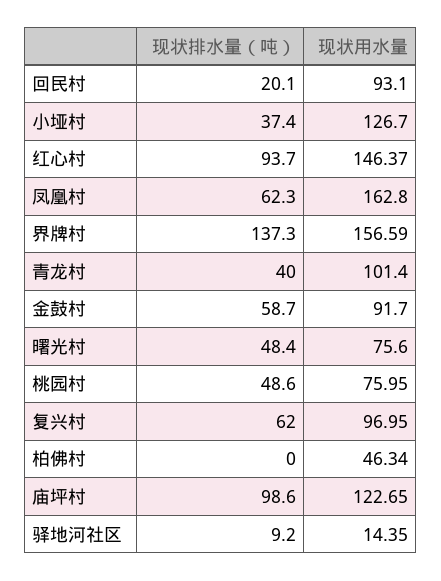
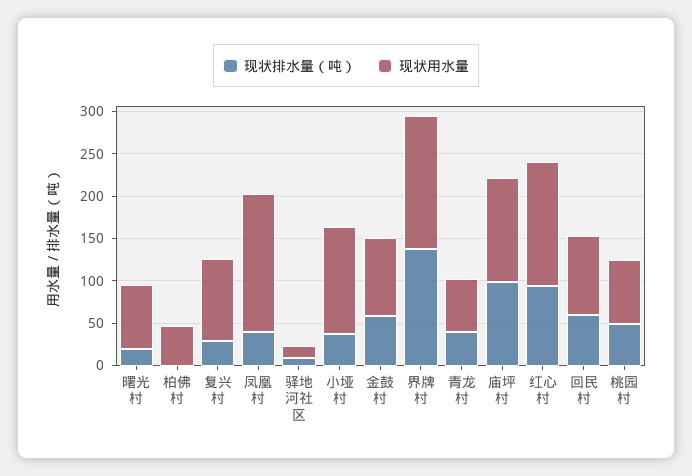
  {
    "现状排水量（吨）": {
-     "回民村": 20.1,
+     "回民村": 60,
      "小垭村": 37.4,
      "红心村": 93.7,
-     "凤凰村": 62.3,
+     "凤凰村": 40,
      "界牌村": 137.3,
      "青龙村": 40,
      "金鼓村": 58.7,
-     "曙光村": 48.4,
+     "曙光村": 20,
      "桃园村": 48.6,
-     "复兴村": 62,
+     "复兴村": 30,
      "柏佛村": 0,
      "庙坪村": 98.6,
      "驿地河社区": 9.2
    },
    "现状用水量": {
      "回民村": 93.1,
      "小垭村": 126.7,
      "红心村": 146.37,
      "凤凰村": 162.8,
      "界牌村": 156.59,
-     "青龙村": 101.4,
+     "青龙村": 60,
      "金鼓村": 91.7,
      "曙光村": 75.6,
      "桃园村": 75.95,
      "复兴村": 96.95,
      "柏佛村": 46.34,
      "庙坪村": 122.65,
      "驿地河社区": 14.35
    }
  }

